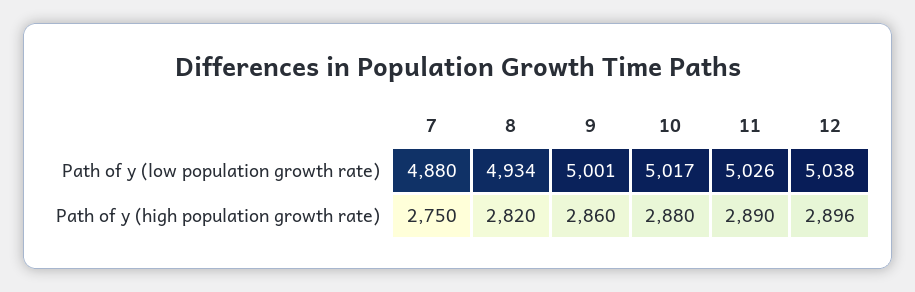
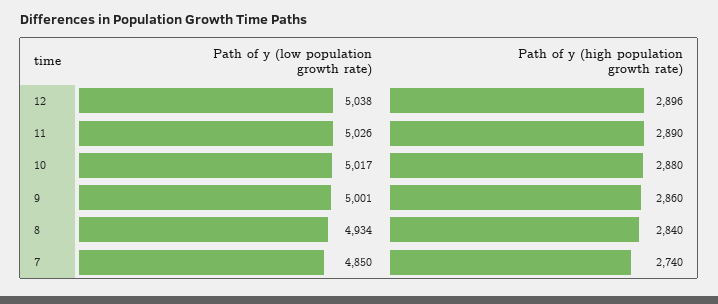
  {
    "7": {
-     "Path of y (low population growth rate)": 4880,
+     "Path of y (low population growth rate)": 4850,
-     "Path of y (high population growth rate)": 2750
+     "Path of y (high population growth rate)": 2740
    },
    "8": {
      "Path of y (low population growth rate)": 4934,
-     "Path of y (high population growth rate)": 2820
+     "Path of y (high population growth rate)": 2840
    },
    "9": {
      "Path of y (low population growth rate)": 5001,
      "Path of y (high population growth rate)": 2860
    },
    "10": {
      "Path of y (low population growth rate)": 5017,
      "Path of y (high population growth rate)": 2880
    },
    "11": {
      "Path of y (low population growth rate)": 5026,
      "Path of y (high population growth rate)": 2890
    },
    "12": {
      "Path of y (low population growth rate)": 5038,
      "Path of y (high population growth rate)": 2896
    }
  }

